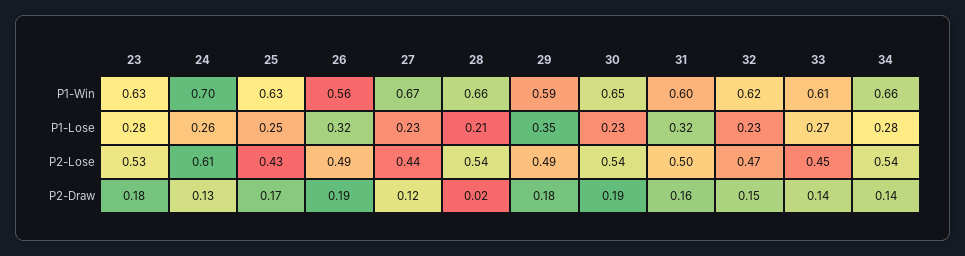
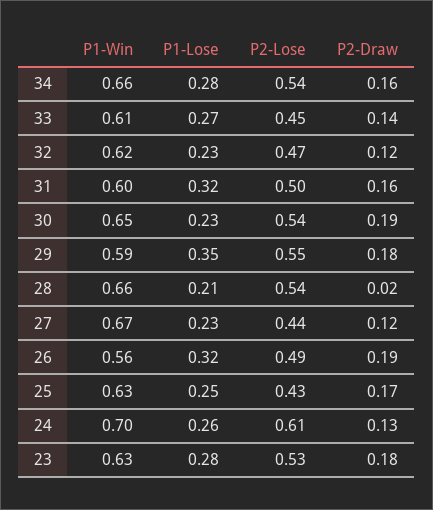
  {
    "23": {
      "P1-Win": 0.63,
      "P1-Lose": 0.28,
      "P2-Lose": 0.53,
      "P2-Draw": 0.18
    },
    "24": {
      "P1-Win": 0.7,
      "P1-Lose": 0.26,
      "P2-Lose": 0.61,
      "P2-Draw": 0.13
    },
    "25": {
      "P1-Win": 0.63,
      "P1-Lose": 0.25,
      "P2-Lose": 0.43,
      "P2-Draw": 0.17
    },
    "26": {
      "P1-Win": 0.56,
      "P1-Lose": 0.32,
      "P2-Lose": 0.49,
      "P2-Draw": 0.19
    },
    "27": {
      "P1-Win": 0.67,
      "P1-Lose": 0.23,
      "P2-Lose": 0.44,
      "P2-Draw": 0.12
    },
    "28": {
      "P1-Win": 0.66,
      "P1-Lose": 0.21,
      "P2-Lose": 0.54,
      "P2-Draw": 0.02
    },
    "29": {
      "P1-Win": 0.59,
      "P1-Lose": 0.35,
-     "P2-Lose": 0.49,
+     "P2-Lose": 0.55,
      "P2-Draw": 0.18
    },
    "30": {
      "P1-Win": 0.65,
      "P1-Lose": 0.23,
      "P2-Lose": 0.54,
      "P2-Draw": 0.19
    },
    "31": {
      "P1-Win": 0.6,
      "P1-Lose": 0.32,
      "P2-Lose": 0.5,
      "P2-Draw": 0.16
    },
    "32": {
      "P1-Win": 0.62,
      "P1-Lose": 0.23,
      "P2-Lose": 0.47,
-     "P2-Draw": 0.15
+     "P2-Draw": 0.12
    },
    "33": {
      "P1-Win": 0.61,
      "P1-Lose": 0.27,
      "P2-Lose": 0.45,
      "P2-Draw": 0.14
    },
    "34": {
      "P1-Win": 0.66,
      "P1-Lose": 0.28,
      "P2-Lose": 0.54,
-     "P2-Draw": 0.14
+     "P2-Draw": 0.16
    }
  }

